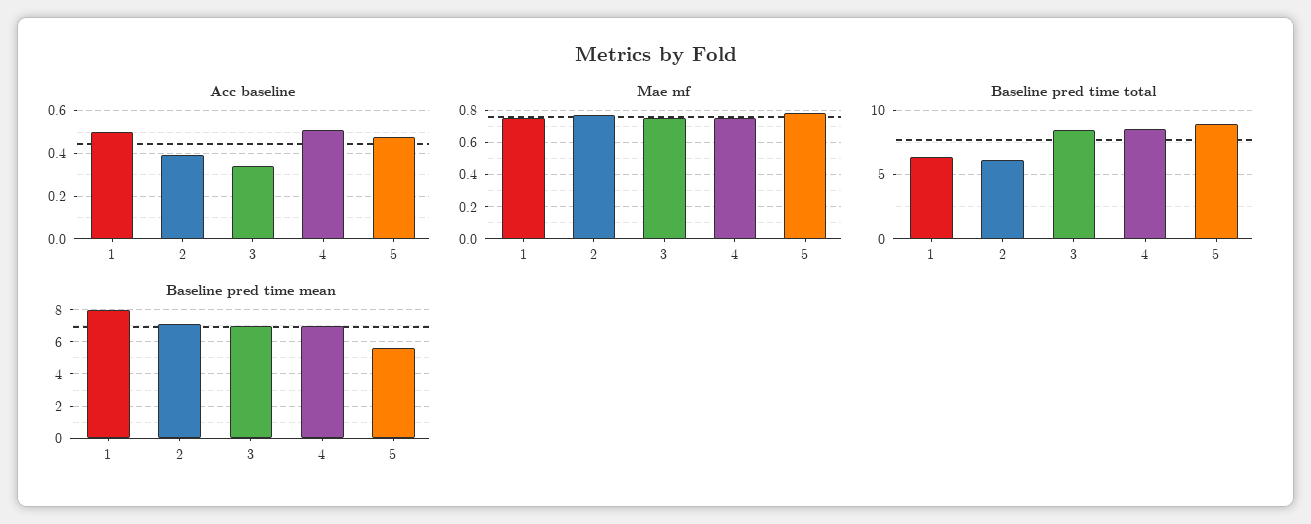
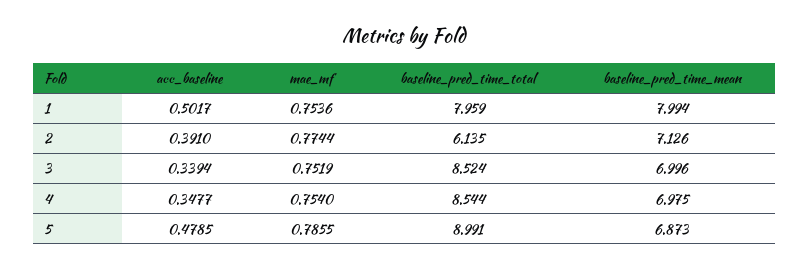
  {
    "Acc baseline": {
      "1": 0.5017,
      "2": 0.391,
      "3": 0.3394,
-     "4": 0.5,
+     "4": 0.3477,
      "5": 0.4785
    },
    "Mae mf": {
      "1": 0.7536,
      "2": 0.7744,
      "3": 0.7519,
      "4": 0.754,
      "5": 0.7855
    },
    "Baseline pred time total": {
-     "1": 6.5,
+     "1": 7.959,
      "2": 6.135,
      "3": 8.524,
      "4": 8.544,
      "5": 8.991
    },
    "Baseline pred time mean": {
      "1": 7.994,
      "2": 7.126,
      "3": 6.996,
      "4": 6.975,
-     "5": 5.5
+     "5": 6.873
    }
  }

